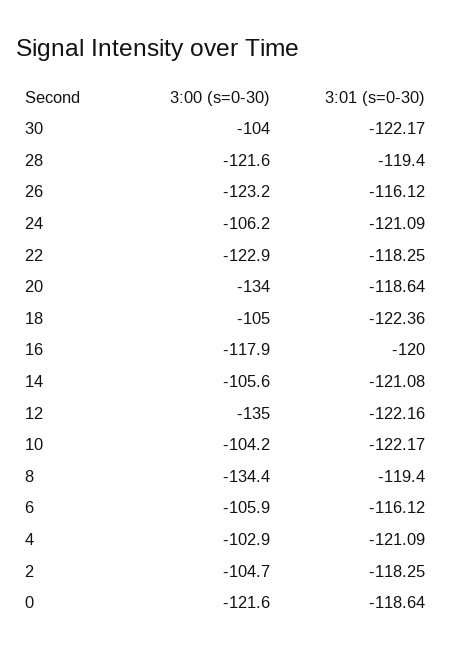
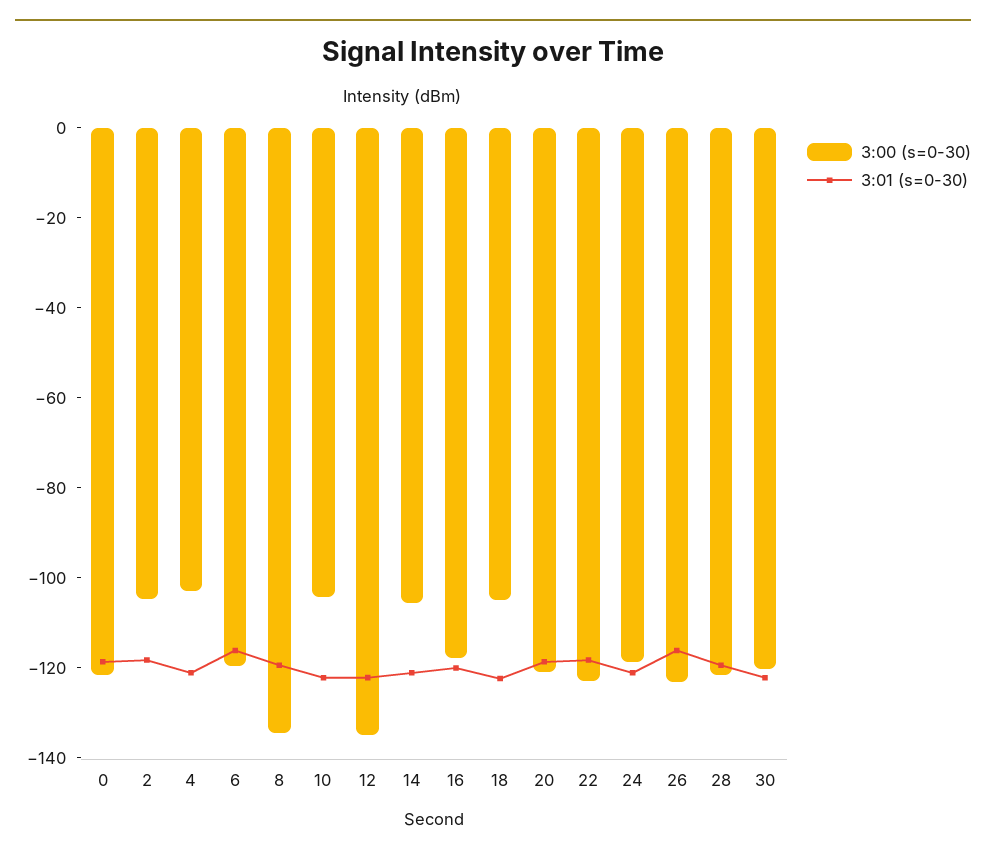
  {
    "3:00 (s=0-30)": {
-     "30": -104,
+     "30": -120,
      "28": -121.6,
      "26": -123.2,
-     "24": -106.2,
+     "24": -120,
      "22": -122.9,
-     "20": -134,
+     "20": -120,
      "18": -105,
      "16": -117.9,
      "14": -105.6,
      "12": -135,
      "10": -104.2,
      "8": -134.4,
-     "6": -105.9,
+     "6": -120,
      "4": -102.9,
      "2": -104.7,
      "0": -121.6
    },
    "3:01 (s=0-30)": {
      "30": -122.17,
      "28": -119.4,
      "26": -116.12,
      "24": -121.09,
      "22": -118.25,
      "20": -118.64,
      "18": -122.36,
      "16": -120,
      "14": -121.08,
      "12": -122.16,
      "10": -122.17,
      "8": -119.4,
      "6": -116.12,
      "4": -121.09,
      "2": -118.25,
      "0": -118.64
    }
  }

